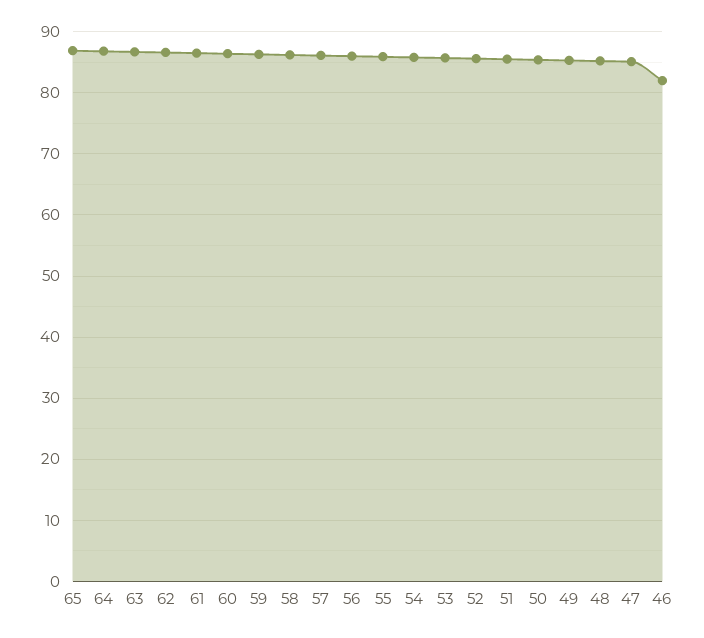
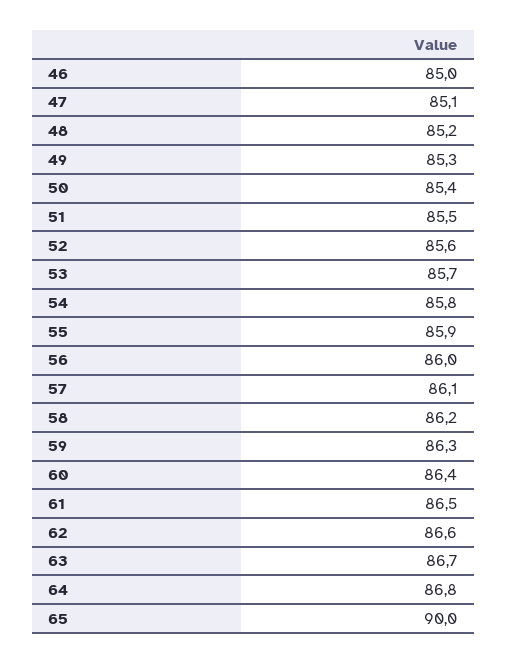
  {
-   "65": 87,
+   "65": 90,
    "64": 86.8,
    "63": 86.7,
    "62": 86.6,
    "61": 86.5,
    "60": 86.4,
    "59": 86.3,
    "58": 86.2,
    "57": 86.1,
    "56": 86,
    "55": 85.9,
    "54": 85.8,
    "53": 85.7,
    "52": 85.6,
    "51": 85.5,
    "50": 85.4,
    "49": 85.3,
    "48": 85.2,
    "47": 85.1,
-   "46": 82
+   "46": 85
  }

